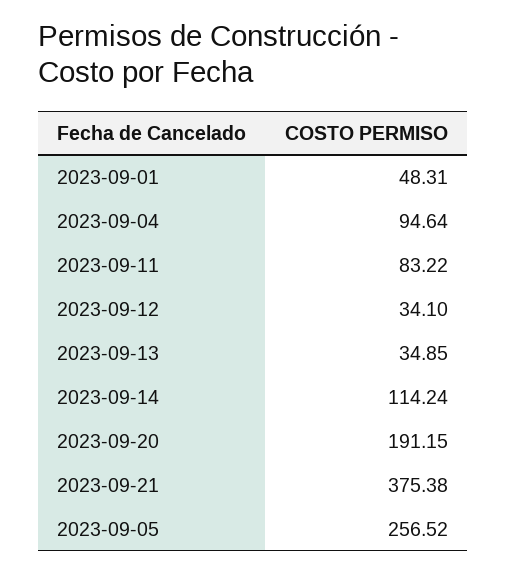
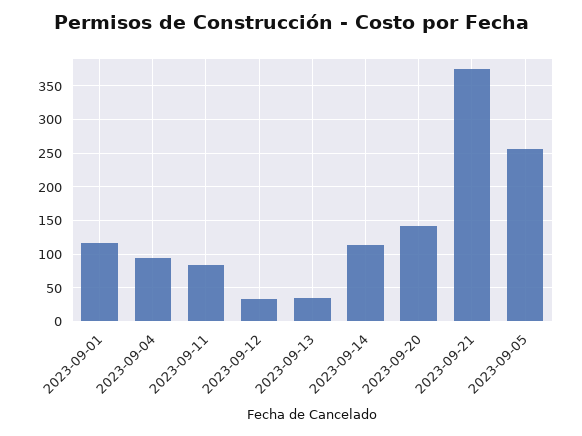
  {
-   "2023-09-01": 48.31,
+   "2023-09-01": 120,
    "2023-09-04": 94.64,
    "2023-09-11": 83.22,
    "2023-09-12": 34.1,
    "2023-09-13": 34.85,
    "2023-09-14": 114.24,
-   "2023-09-20": 191.15,
+   "2023-09-20": 140,
    "2023-09-21": 375.38,
    "2023-09-05": 256.52
  }

